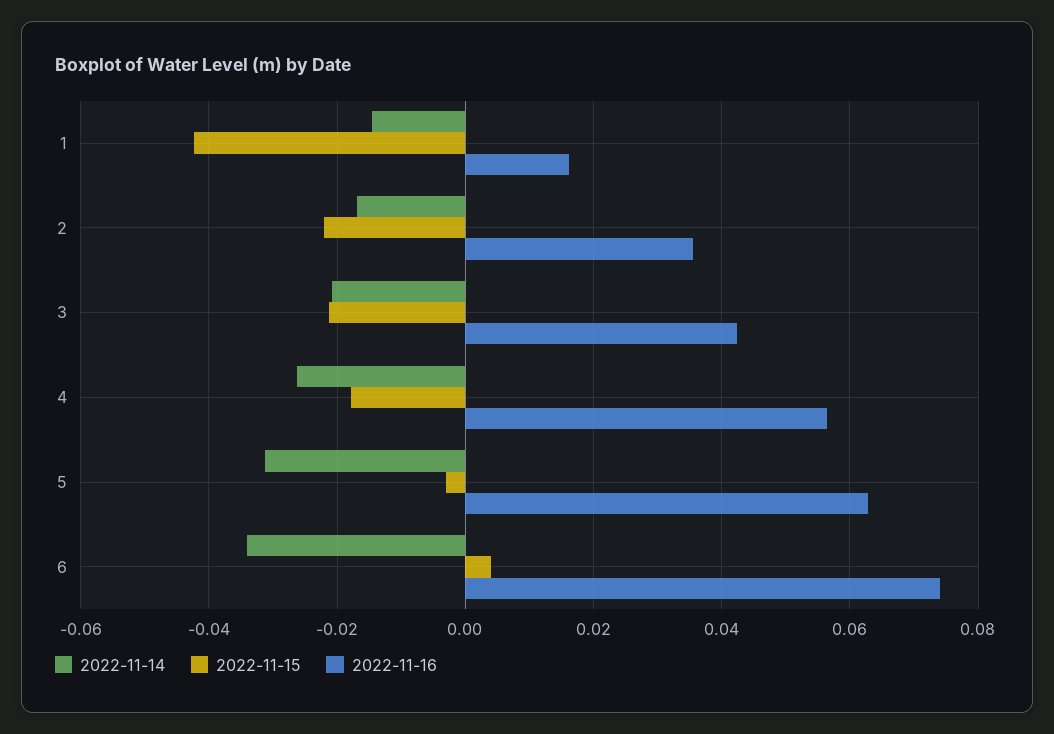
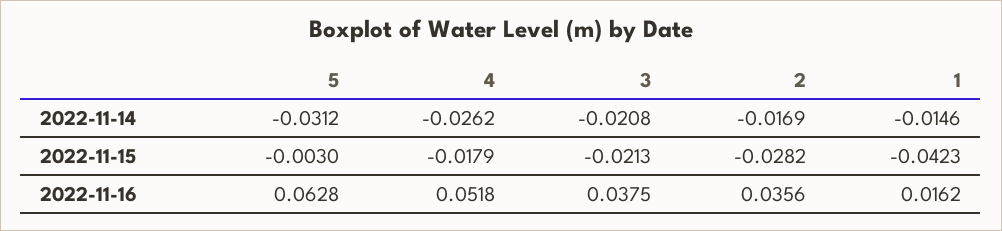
  {
    "2022-11-14": {
      "1": -0.0146,
      "2": -0.0169,
      "3": -0.0208,
      "4": -0.0262,
-     "5": -0.0312,
+     "5": -0.0312
-     "6": -0.034
    },
    "2022-11-15": {
      "1": -0.0423,
-     "2": -0.022,
+     "2": -0.0282,
      "3": -0.0213,
      "4": -0.0179,
-     "5": -0.003,
+     "5": -0.003
-     "6": 0.004
    },
    "2022-11-16": {
      "1": 0.0162,
      "2": 0.0356,
-     "3": 0.042,
+     "3": 0.0375,
-     "4": 0.056,
+     "4": 0.0518,
-     "5": 0.0628,
+     "5": 0.0628
-     "6": 0.074
    }
  }

